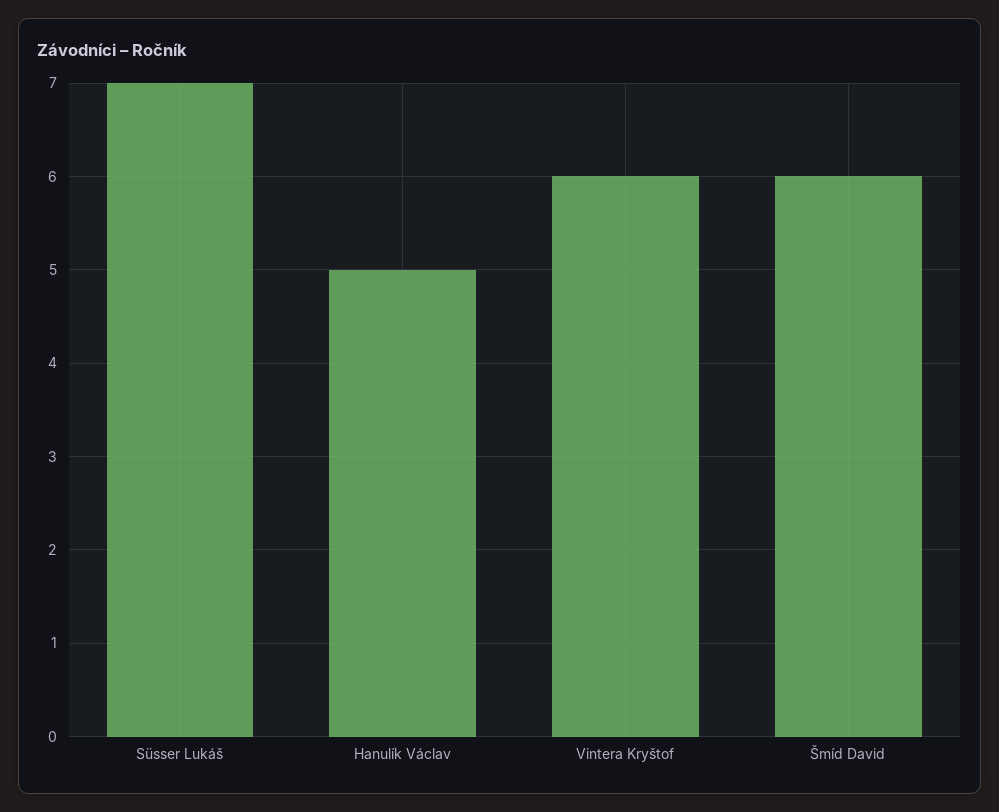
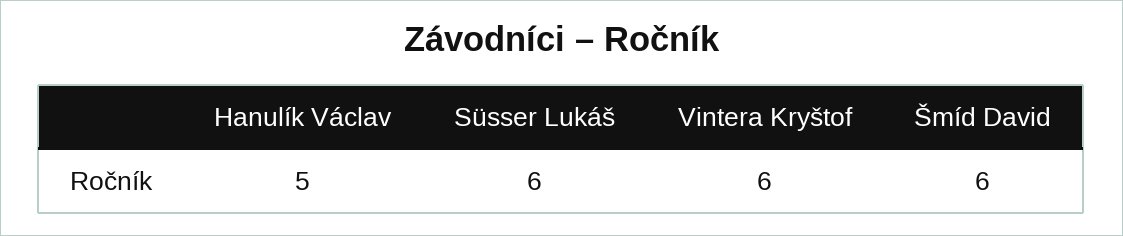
  {
-   "Süsser Lukáš": 7,
+   "Süsser Lukáš": 6,
    "Hanulík Václav": 5,
    "Vintera Kryštof": 6,
    "Šmíd David": 6
  }

